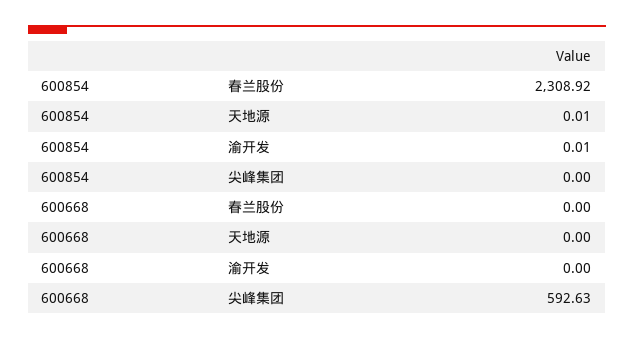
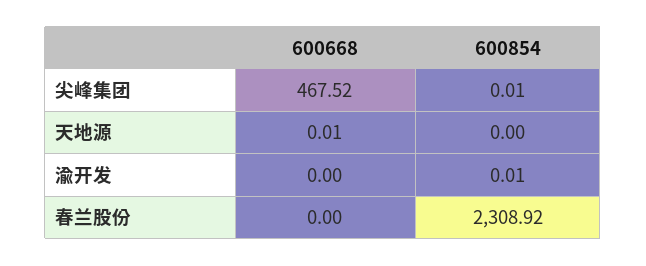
  {
    "600854": {
      "春兰股份": 2308.92,
-     "天地源": 0.01,
+     "天地源": 0,
      "渝开发": 0.01,
-     "尖峰集团": 0
+     "尖峰集团": 0.01
    },
    "600668": {
      "春兰股份": 0,
-     "天地源": 0,
+     "天地源": 0.01,
      "渝开发": 0,
-     "尖峰集团": 592.63
+     "尖峰集团": 467.52
    }
  }

